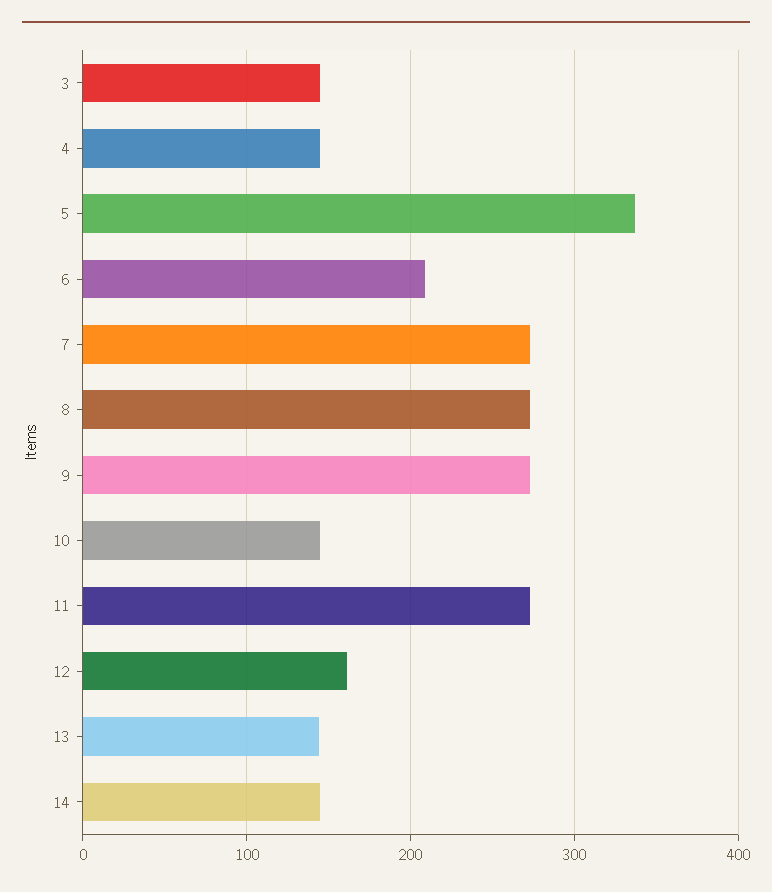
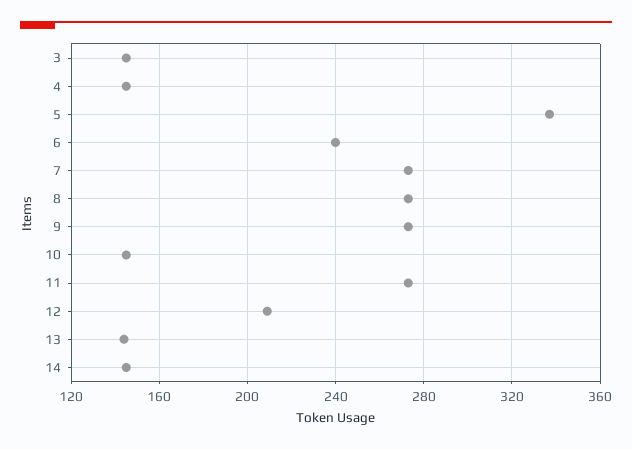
  {
    "3": 145,
    "4": 145,
    "5": 335,
-   "6": 210,
+   "6": 240,
    "7": 275,
    "8": 275,
    "9": 275,
    "10": 145,
    "11": 275,
-   "12": 160,
+   "12": 210,
    "13": 145,
    "14": 145
  }

